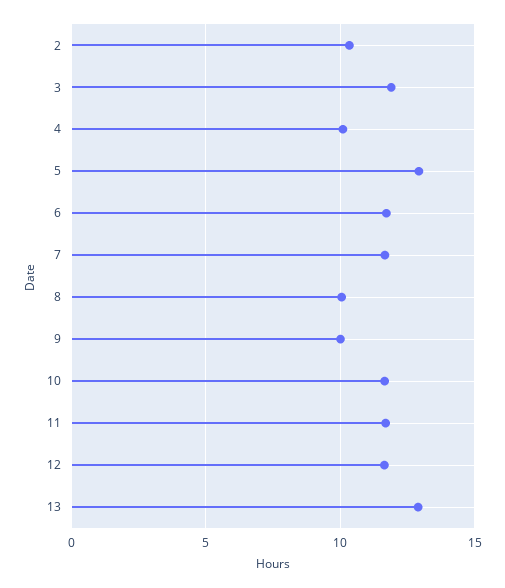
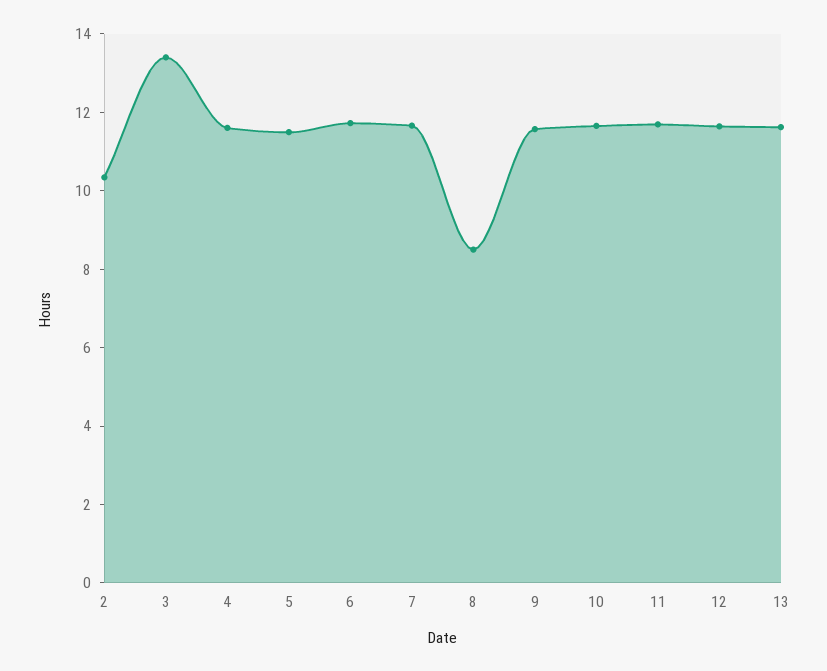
  {
    "2": 10.5,
-   "3": 12,
+   "3": 13.5,
-   "4": 10,
+   "4": 11.5,
-   "5": 13,
+   "5": 11.5,
    "6": 11.5,
    "7": 11.5,
-   "8": 10,
+   "8": 8.5,
-   "9": 10,
+   "9": 11.5,
    "10": 11.5,
    "11": 11.5,
    "12": 11.5,
-   "13": 13
+   "13": 11.5
  }

